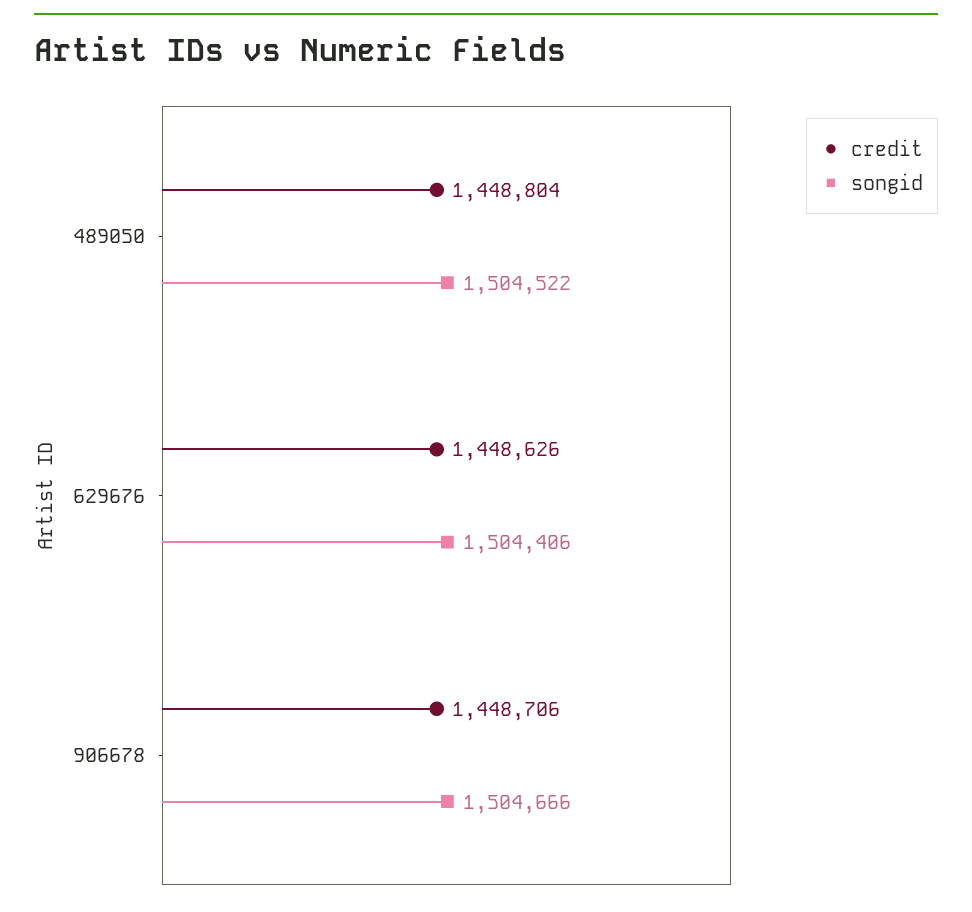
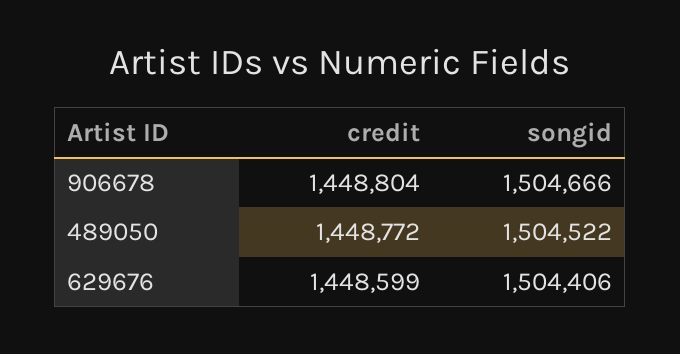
  {
    "credit": {
-     "489050": 1448804,
+     "489050": 1448772,
-     "629676": 1448626,
+     "629676": 1448599,
-     "906678": 1448706
+     "906678": 1448804
    },
    "songid": {
      "489050": 1504522,
      "629676": 1504406,
      "906678": 1504666
    }
  }

